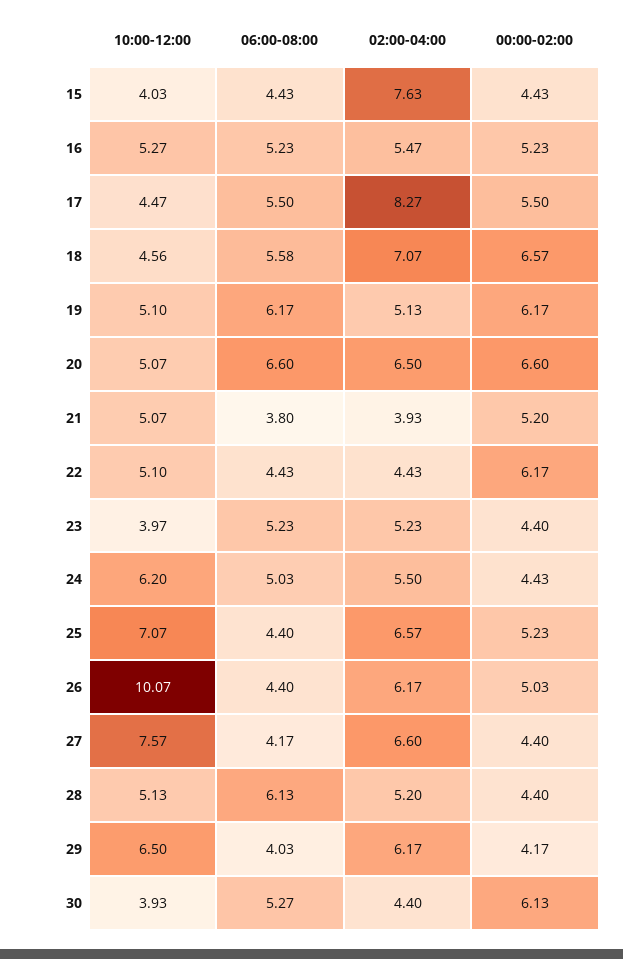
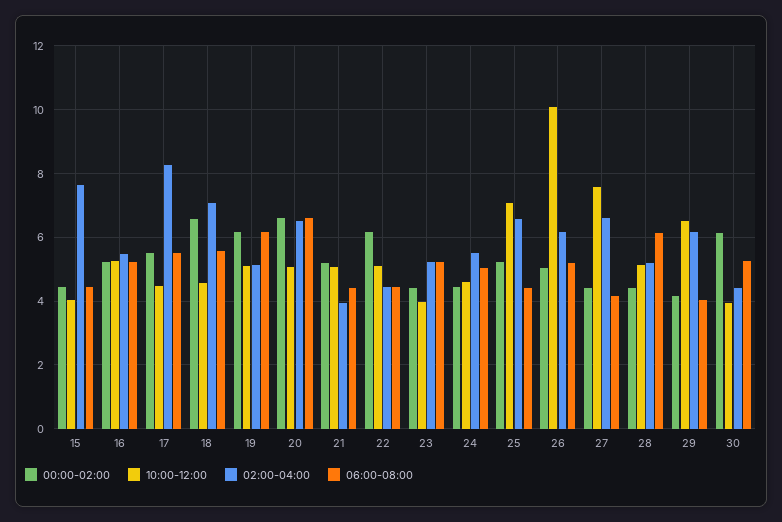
  {
    "10:00-12:00": {
      "15": 4.03,
      "16": 5.27,
      "17": 4.47,
      "18": 4.56,
      "19": 5.1,
      "20": 5.07,
      "21": 5.07,
      "22": 5.1,
      "23": 3.97,
-     "24": 6.2,
+     "24": 4.6,
      "25": 7.07,
      "26": 10.07,
      "27": 7.57,
      "28": 5.13,
      "29": 6.5,
      "30": 3.93
    },
    "06:00-08:00": {
      "15": 4.43,
      "16": 5.23,
      "17": 5.5,
      "18": 5.58,
      "19": 6.17,
      "20": 6.6,
-     "21": 3.8,
+     "21": 4.4,
      "22": 4.43,
      "23": 5.23,
      "24": 5.03,
      "25": 4.4,
-     "26": 4.4,
+     "26": 5.2,
      "27": 4.17,
      "28": 6.13,
      "29": 4.03,
      "30": 5.27
    },
    "02:00-04:00": {
      "15": 7.63,
      "16": 5.47,
      "17": 8.27,
      "18": 7.07,
      "19": 5.13,
      "20": 6.5,
      "21": 3.93,
      "22": 4.43,
      "23": 5.23,
      "24": 5.5,
      "25": 6.57,
      "26": 6.17,
      "27": 6.6,
      "28": 5.2,
      "29": 6.17,
      "30": 4.4
    },
    "00:00-02:00": {
      "15": 4.43,
      "16": 5.23,
      "17": 5.5,
      "18": 6.57,
      "19": 6.17,
      "20": 6.6,
      "21": 5.2,
      "22": 6.17,
      "23": 4.4,
      "24": 4.43,
      "25": 5.23,
      "26": 5.03,
      "27": 4.4,
      "28": 4.4,
      "29": 4.17,
      "30": 6.13
    }
  }

